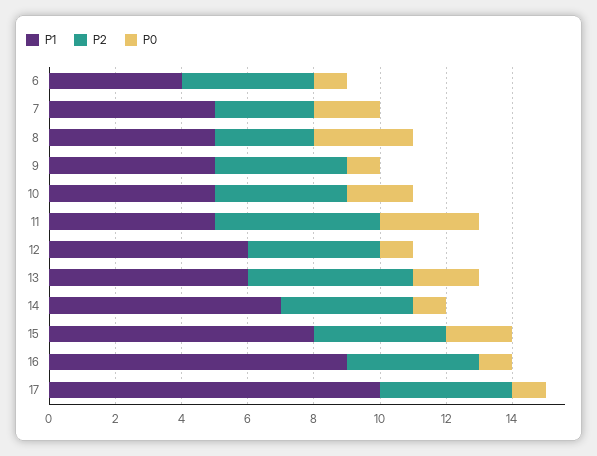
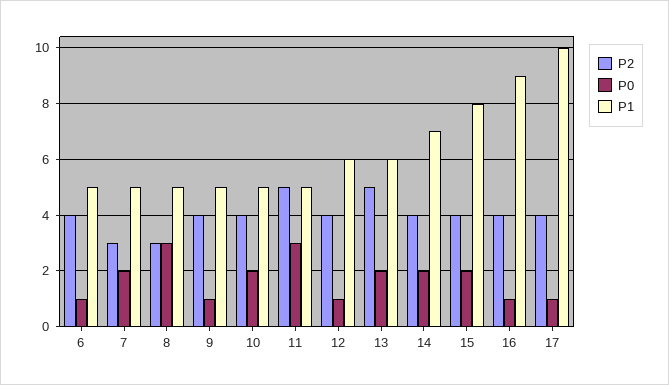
  {
    "P1": {
-     "6": 4,
+     "6": 5,
      "7": 5,
      "8": 5,
      "9": 5,
      "10": 5,
      "11": 5,
      "12": 6,
      "13": 6,
      "14": 7,
      "15": 8,
      "16": 9,
      "17": 10
    },
    "P2": {
      "6": 4,
      "7": 3,
      "8": 3,
      "9": 4,
      "10": 4,
      "11": 5,
      "12": 4,
      "13": 5,
      "14": 4,
      "15": 4,
      "16": 4,
      "17": 4
    },
    "P0": {
      "6": 1,
      "7": 2,
      "8": 3,
      "9": 1,
      "10": 2,
      "11": 3,
      "12": 1,
      "13": 2,
-     "14": 1,
+     "14": 2,
      "15": 2,
      "16": 1,
      "17": 1
    }
  }

